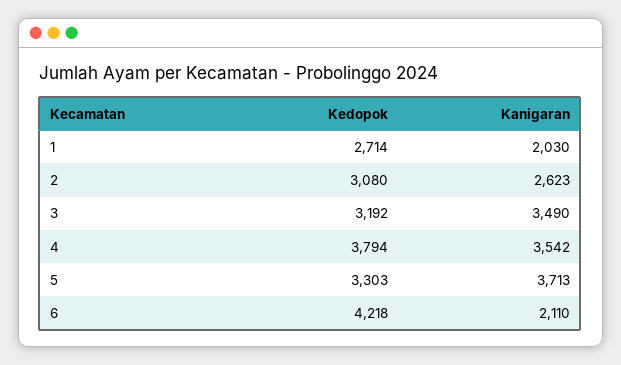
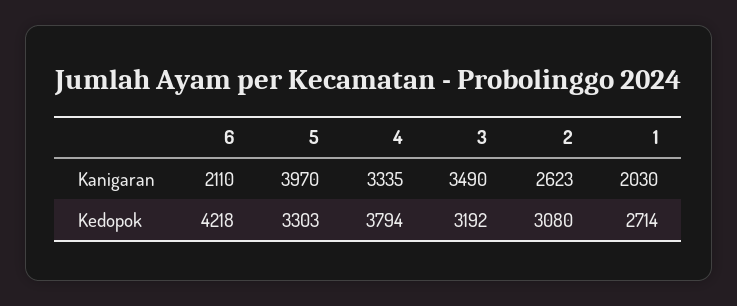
  {
    "Kedopok": {
      "1": 2714,
      "2": 3080,
      "3": 3192,
      "4": 3794,
      "5": 3303,
      "6": 4218
    },
    "Kanigaran": {
      "1": 2030,
      "2": 2623,
      "3": 3490,
-     "4": 3542,
+     "4": 3335,
-     "5": 3713,
+     "5": 3970,
      "6": 2110
    }
  }

